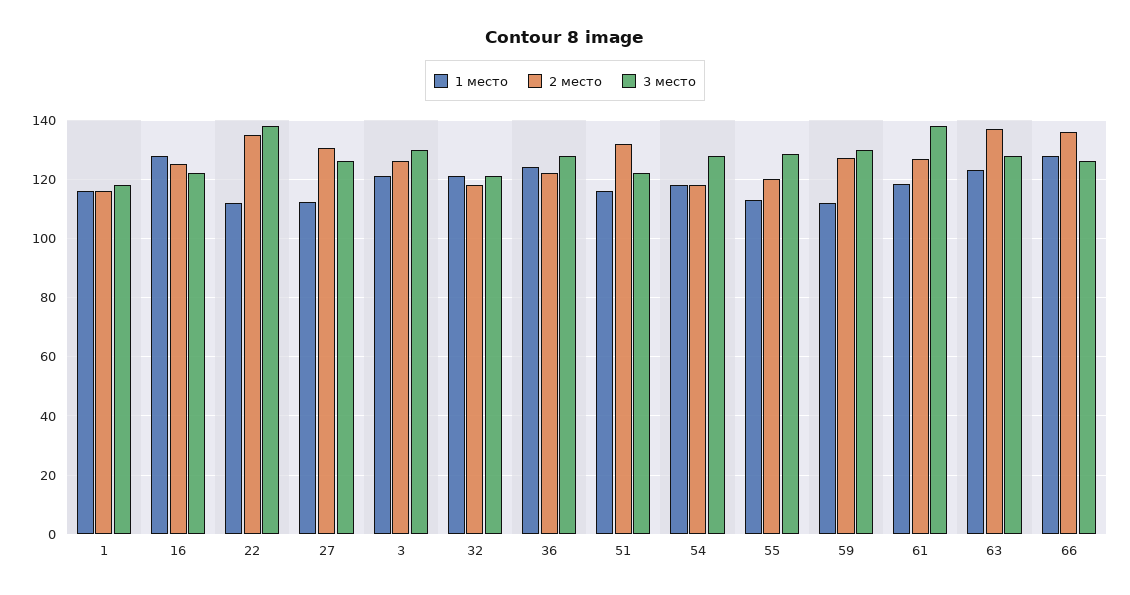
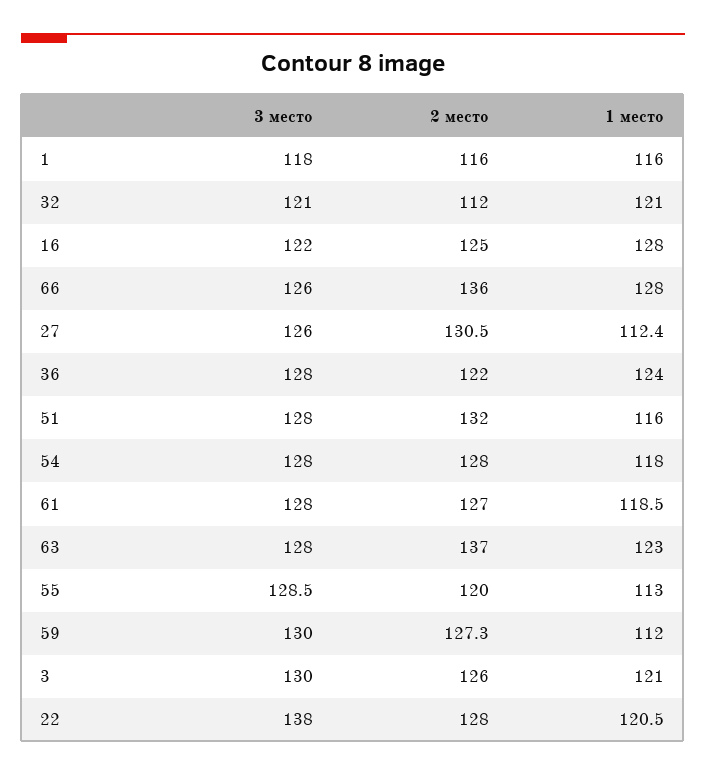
  {
    "1 место": {
      "1": 116,
      "16": 128,
-     "22": 112.5,
+     "22": 120.5,
      "27": 112.4,
      "3": 121,
      "32": 121,
      "36": 124,
      "51": 116,
      "54": 118,
      "55": 113,
      "59": 112,
      "61": 118.5,
      "63": 123,
      "66": 128
    },
    "2 место": {
      "1": 116,
      "16": 125,
-     "22": 135,
+     "22": 128,
      "27": 130.5,
      "3": 126,
-     "32": 117.5,
+     "32": 112,
      "36": 122,
      "51": 132,
-     "54": 117.5,
+     "54": 128,
      "55": 120,
      "59": 127.3,
      "61": 127,
      "63": 137,
      "66": 136
    },
    "3 место": {
      "1": 118,
      "16": 122,
      "22": 138,
      "27": 126,
      "3": 130,
      "32": 121,
      "36": 128,
-     "51": 122.5,
+     "51": 128,
      "54": 128,
      "55": 128.5,
      "59": 130,
-     "61": 137.5,
+     "61": 128,
      "63": 128,
      "66": 126
    }
  }

